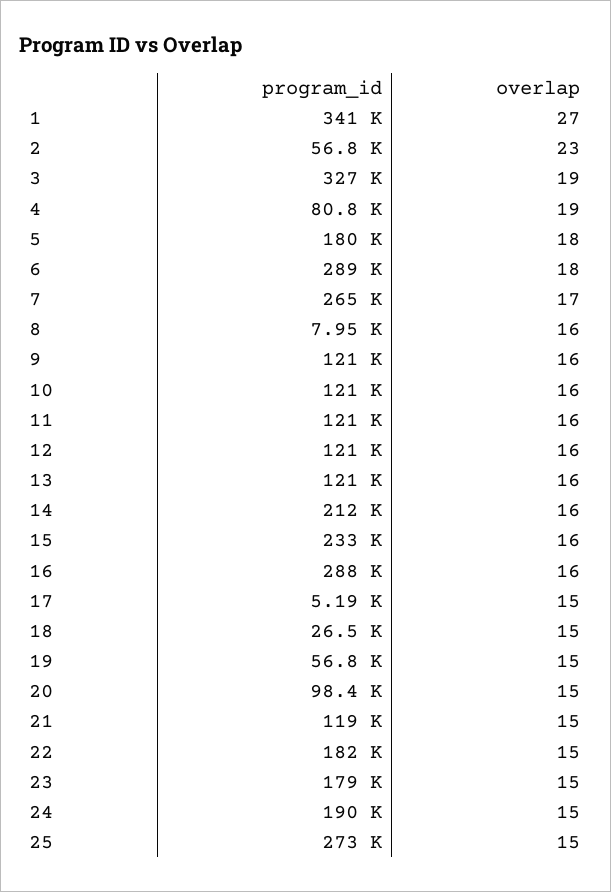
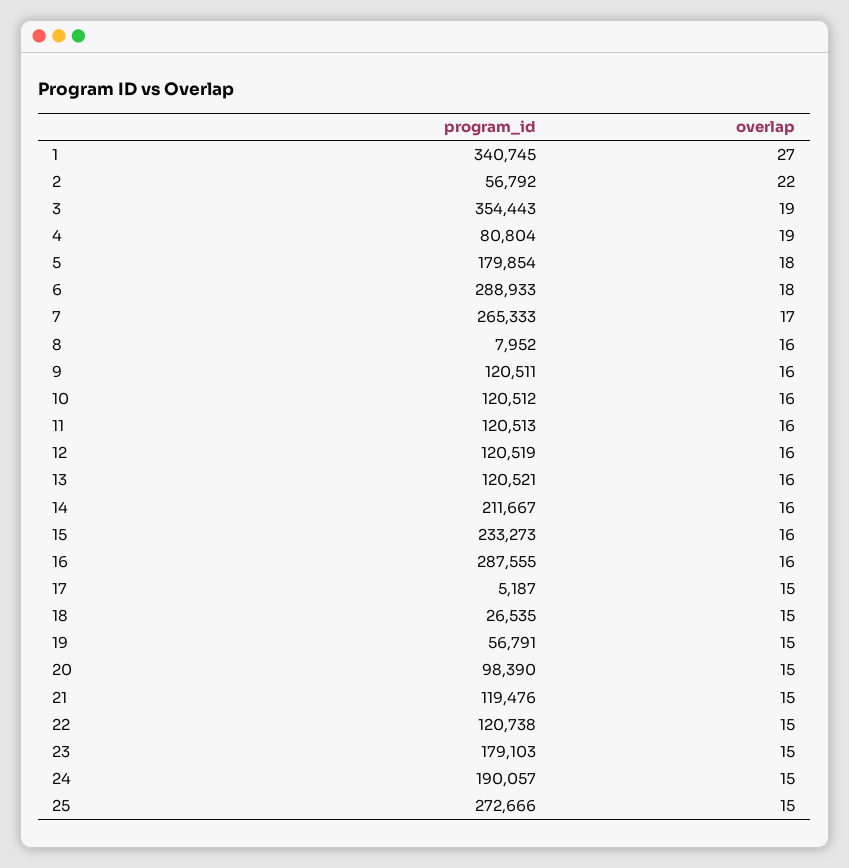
  {
    "program_id": {
      "1": 340745,
      "2": 56792,
-     "3": 327000,
+     "3": 354443,
      "4": 80804,
      "5": 179854,
      "6": 288933,
      "7": 265333,
      "8": 7952,
      "9": 120511,
      "10": 120512,
      "11": 120513,
      "12": 120519,
      "13": 120521,
      "14": 211667,
      "15": 233273,
      "16": 287555,
      "17": 5187,
      "18": 26535,
      "19": 56791,
      "20": 98390,
      "21": 119476,
-     "22": 182000,
+     "22": 120738,
      "23": 179103,
      "24": 190057,
      "25": 272666
    },
    "overlap": {
      "1": 27,
-     "2": 23,
+     "2": 22,
      "3": 19,
      "4": 19,
      "5": 18,
      "6": 18,
      "7": 17,
      "8": 16,
      "9": 16,
      "10": 16,
      "11": 16,
      "12": 16,
      "13": 16,
      "14": 16,
      "15": 16,
      "16": 16,
      "17": 15,
      "18": 15,
      "19": 15,
      "20": 15,
      "21": 15,
      "22": 15,
      "23": 15,
      "24": 15,
      "25": 15
    }
  }

